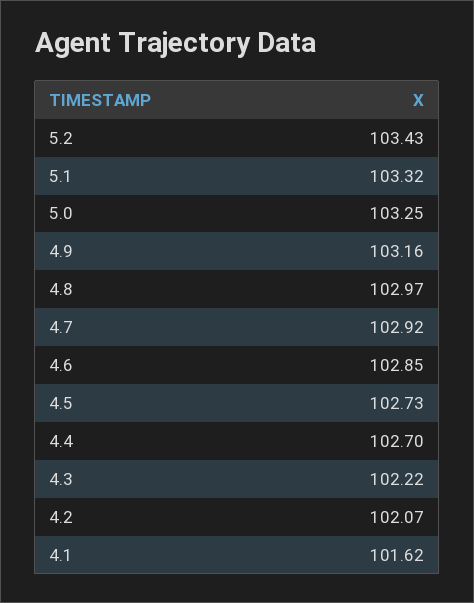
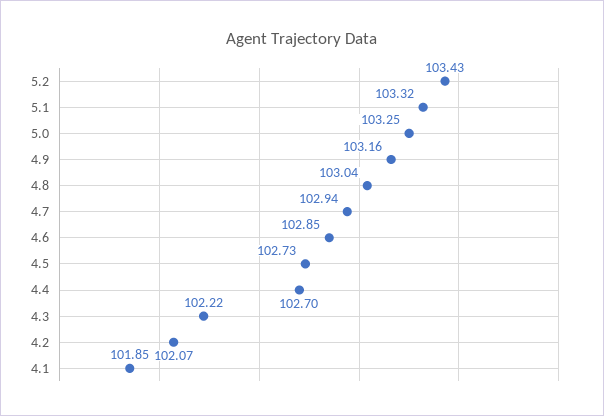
  {
    "5.2": 103.43,
    "5.1": 103.32,
    "5.0": 103.25,
    "4.9": 103.16,
-   "4.8": 102.97,
+   "4.8": 103.04,
-   "4.7": 102.92,
+   "4.7": 102.94,
    "4.6": 102.85,
    "4.5": 102.73,
    "4.4": 102.7,
    "4.3": 102.22,
    "4.2": 102.07,
-   "4.1": 101.62
+   "4.1": 101.85
  }

